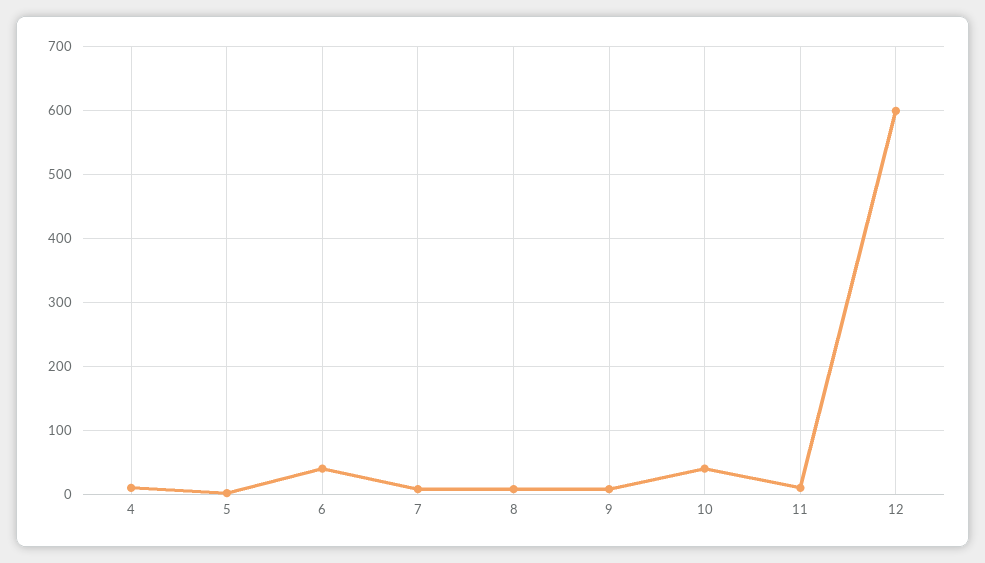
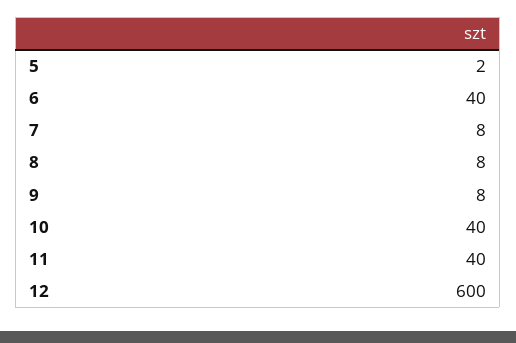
  {
-   "4": 10,
    "5": 2,
    "6": 40,
    "7": 8,
    "8": 8,
    "9": 8,
    "10": 40,
-   "11": 10,
+   "11": 40,
    "12": 600
  }

